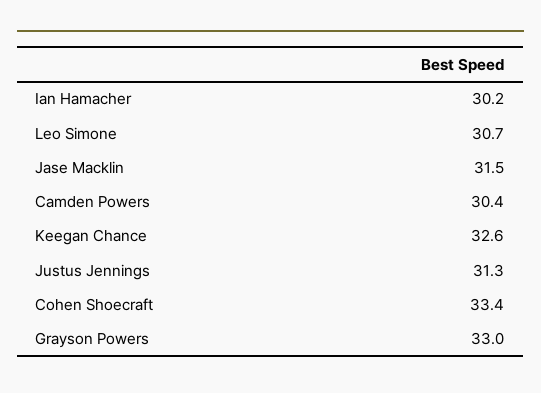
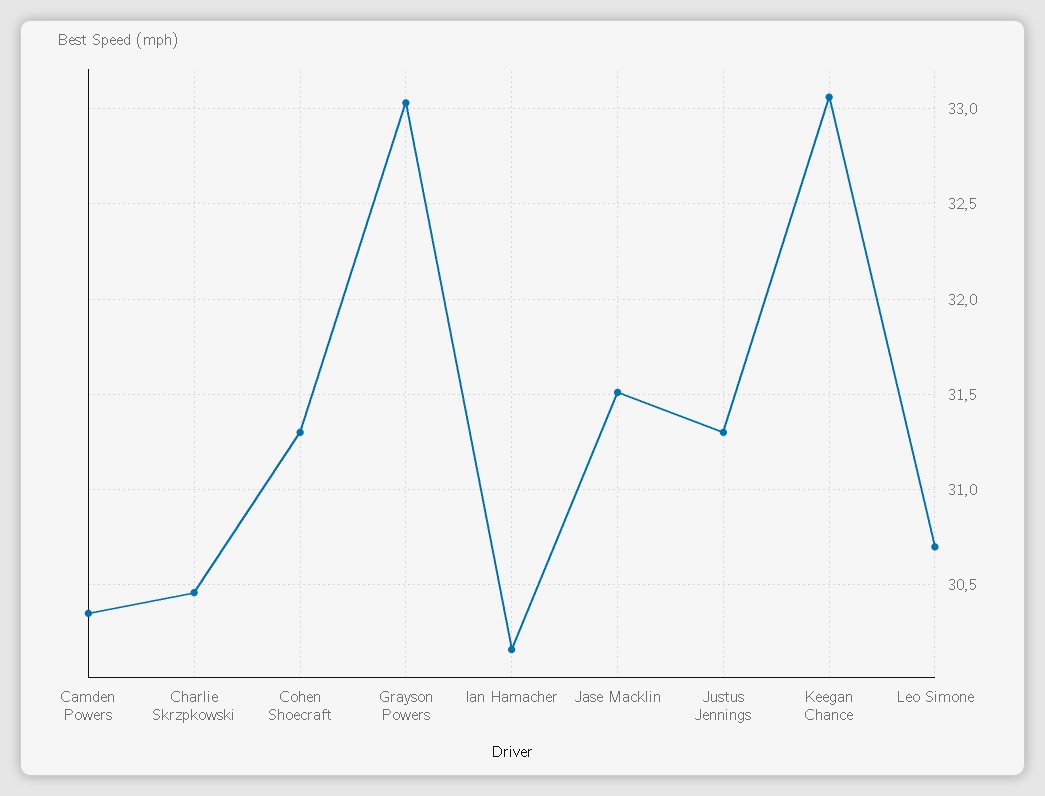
  {
    "Ian Hamacher": 30.2,
    "Leo Simone": 30.7,
    "Jase Macklin": 31.5,
    "Camden Powers": 30.4,
-   "Keegan Chance": 32.6,
+   "Keegan Chance": 33.05,
    "Justus Jennings": 31.3,
-   "Cohen Shoecraft": 33.4,
+   "Cohen Shoecraft": 31.3,
-   "Grayson Powers": 33
+   "Grayson Powers": 33,
+   "Charlie Skrzpkowski": 30.45
  }

